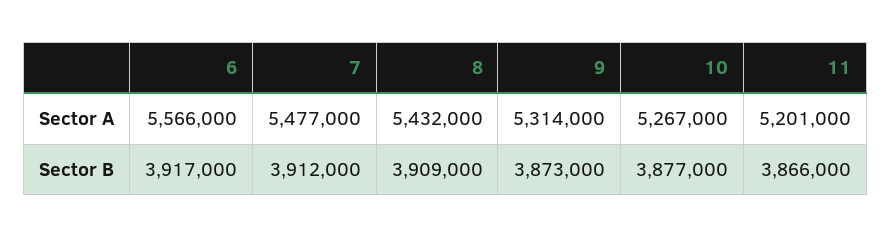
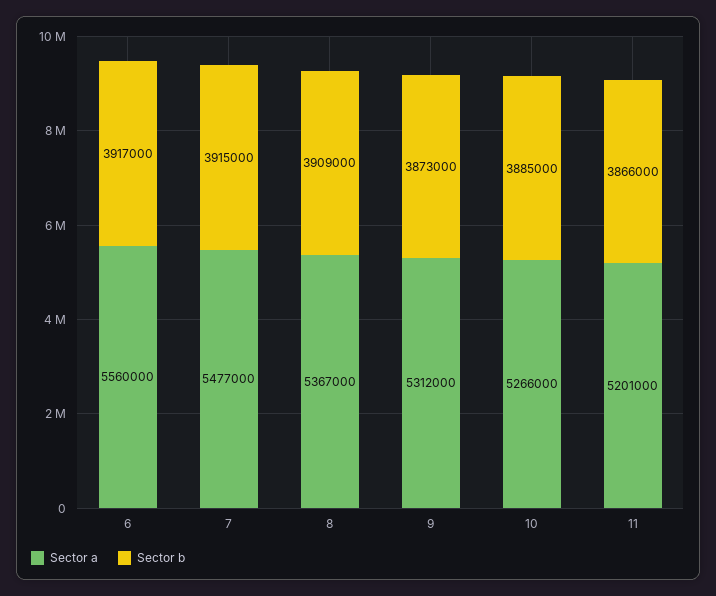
  {
    "Sector A": {
-     "6": 5566000,
+     "6": 5560000,
      "7": 5477000,
-     "8": 5432000,
+     "8": 5367000,
-     "9": 5314000,
+     "9": 5312000,
-     "10": 5267000,
+     "10": 5266000,
      "11": 5201000
    },
    "Sector B": {
      "6": 3917000,
-     "7": 3912000,
+     "7": 3915000,
      "8": 3909000,
      "9": 3873000,
-     "10": 3877000,
+     "10": 3885000,
      "11": 3866000
    }
  }

